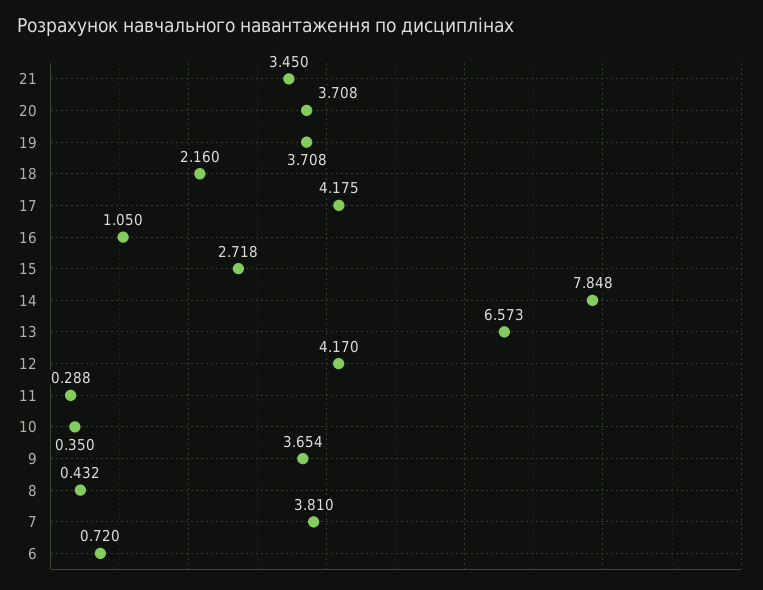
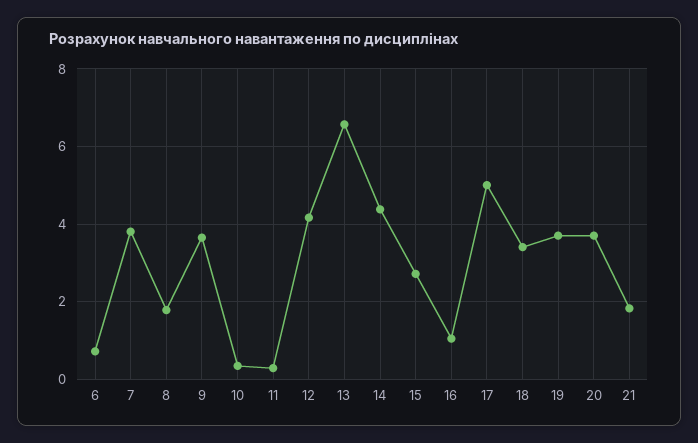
  {
-   "21": 3.45,
+   "21": 1.8,
    "20": 3.708,
    "19": 3.708,
-   "18": 2.16,
+   "18": 3.4,
-   "17": 4.175,
+   "17": 5,
    "16": 1.05,
    "15": 2.718,
-   "14": 7.848,
+   "14": 4.4,
    "13": 6.573,
    "12": 4.17,
    "11": 0.288,
    "10": 0.35,
    "9": 3.654,
-   "8": 0.432,
+   "8": 1.8,
    "7": 3.81,
    "6": 0.72
  }

